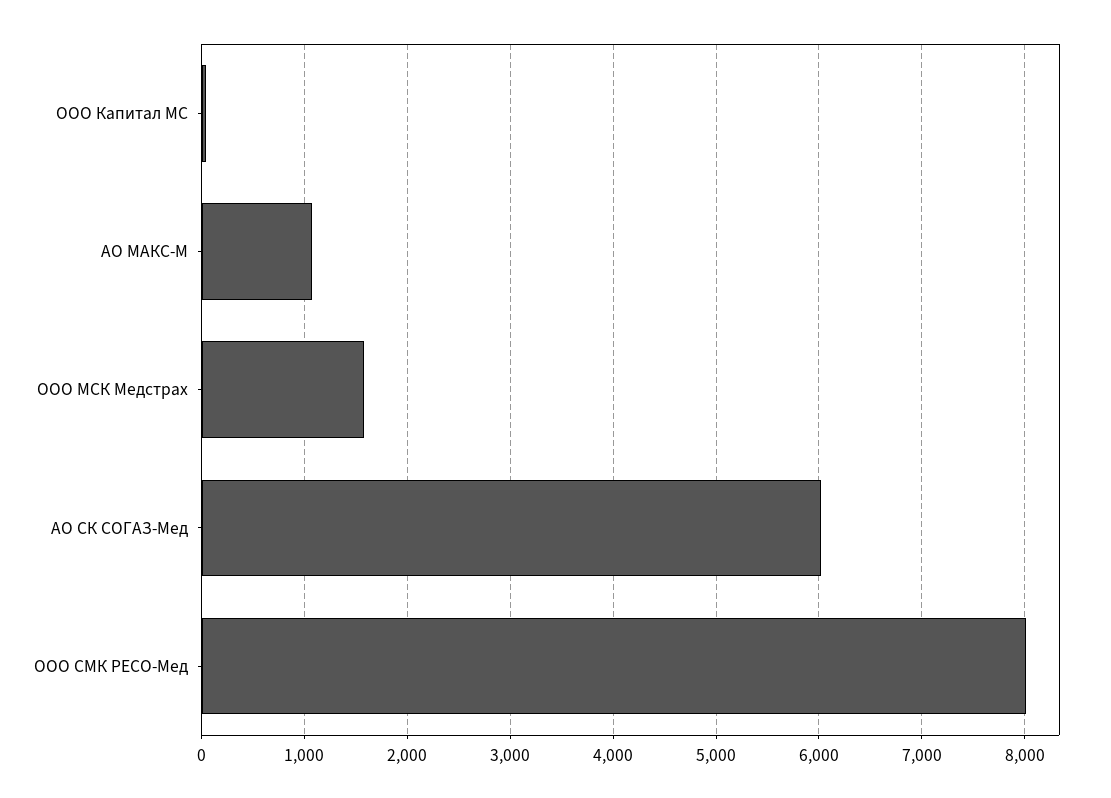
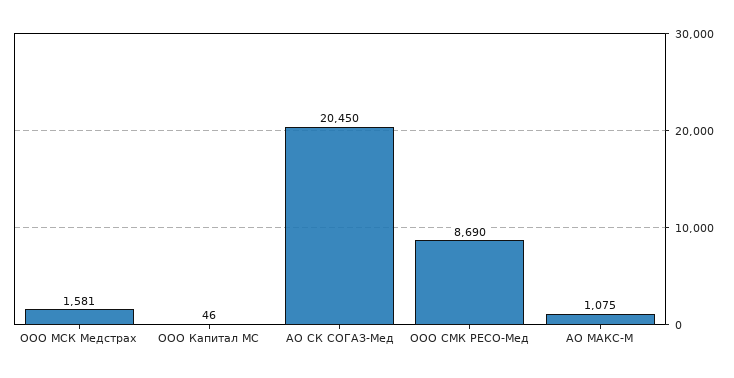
  {
    "ООО Капитал МС": 46,
    "АО МАКС-М": 1075,
    "ООО МСК Медстрах": 1581,
-   "АО СК СОГАЗ-Мед": 6000,
+   "АО СК СОГАЗ-Мед": 20450,
-   "ООО СМК РЕСО-Мед": 8000
+   "ООО СМК РЕСО-Мед": 8690
  }

